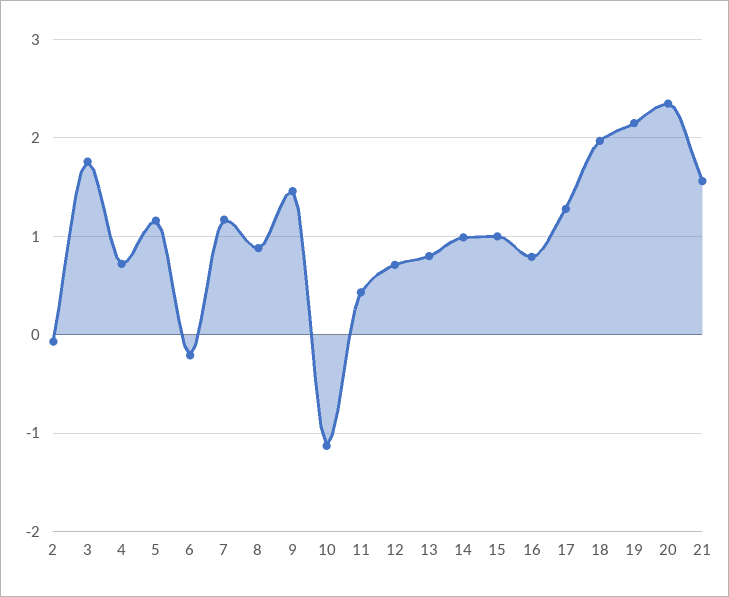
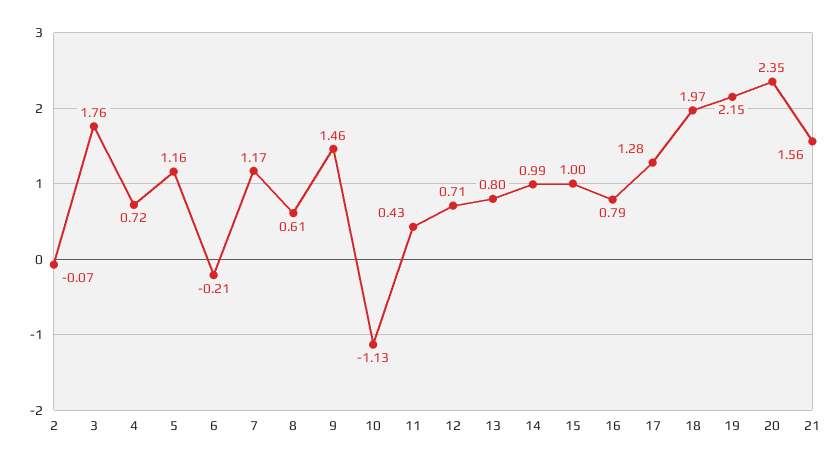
  {
    "2": -0.07,
    "3": 1.76,
    "4": 0.72,
    "5": 1.16,
    "6": -0.21,
    "7": 1.17,
-   "8": 0.9,
+   "8": 0.61,
    "9": 1.46,
    "10": -1.13,
    "11": 0.43,
    "12": 0.71,
    "13": 0.8,
    "14": 0.99,
    "15": 1,
    "16": 0.79,
    "17": 1.28,
    "18": 1.97,
    "19": 2.15,
    "20": 2.35,
    "21": 1.56
  }

